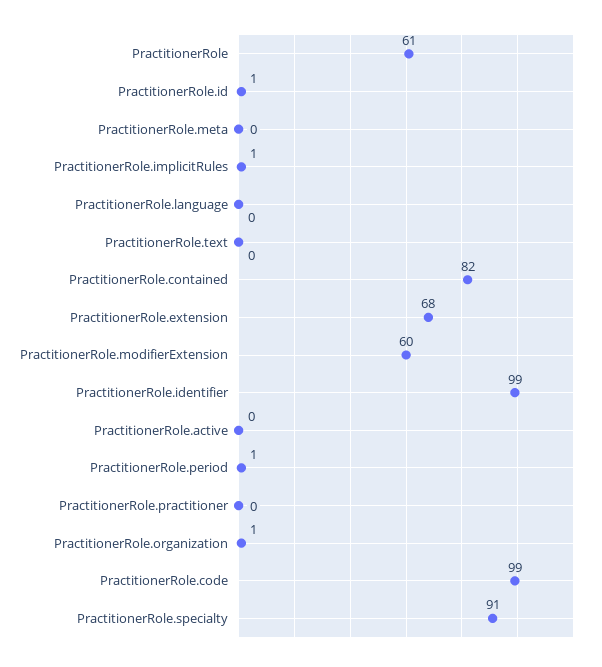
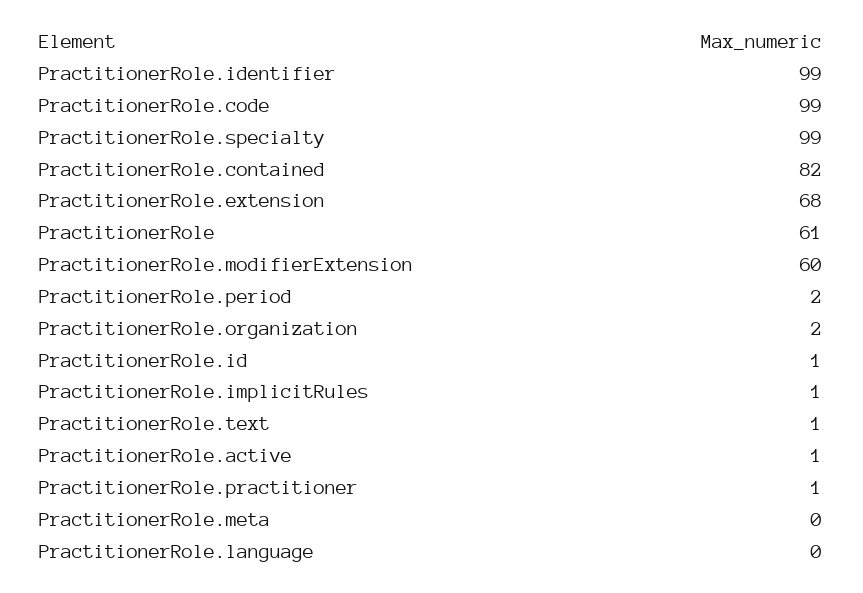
  {
    "PractitionerRole": 61,
    "PractitionerRole.id": 1,
    "PractitionerRole.meta": 0,
    "PractitionerRole.implicitRules": 1,
    "PractitionerRole.language": 0,
-   "PractitionerRole.text": 0,
+   "PractitionerRole.text": 1,
    "PractitionerRole.contained": 82,
    "PractitionerRole.extension": 68,
    "PractitionerRole.modifierExtension": 60,
    "PractitionerRole.identifier": 99,
-   "PractitionerRole.active": 0,
+   "PractitionerRole.active": 1,
-   "PractitionerRole.period": 1,
+   "PractitionerRole.period": 2,
-   "PractitionerRole.practitioner": 0,
+   "PractitionerRole.practitioner": 1,
-   "PractitionerRole.organization": 1,
+   "PractitionerRole.organization": 2,
    "PractitionerRole.code": 99,
-   "PractitionerRole.specialty": 91
+   "PractitionerRole.specialty": 99
  }

